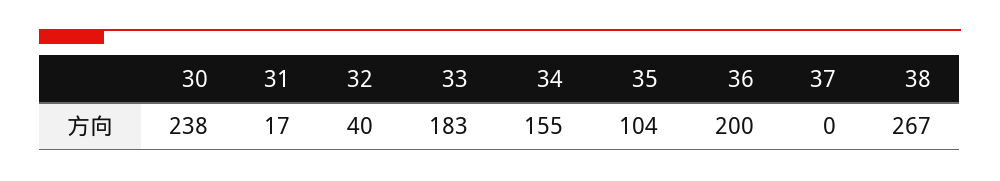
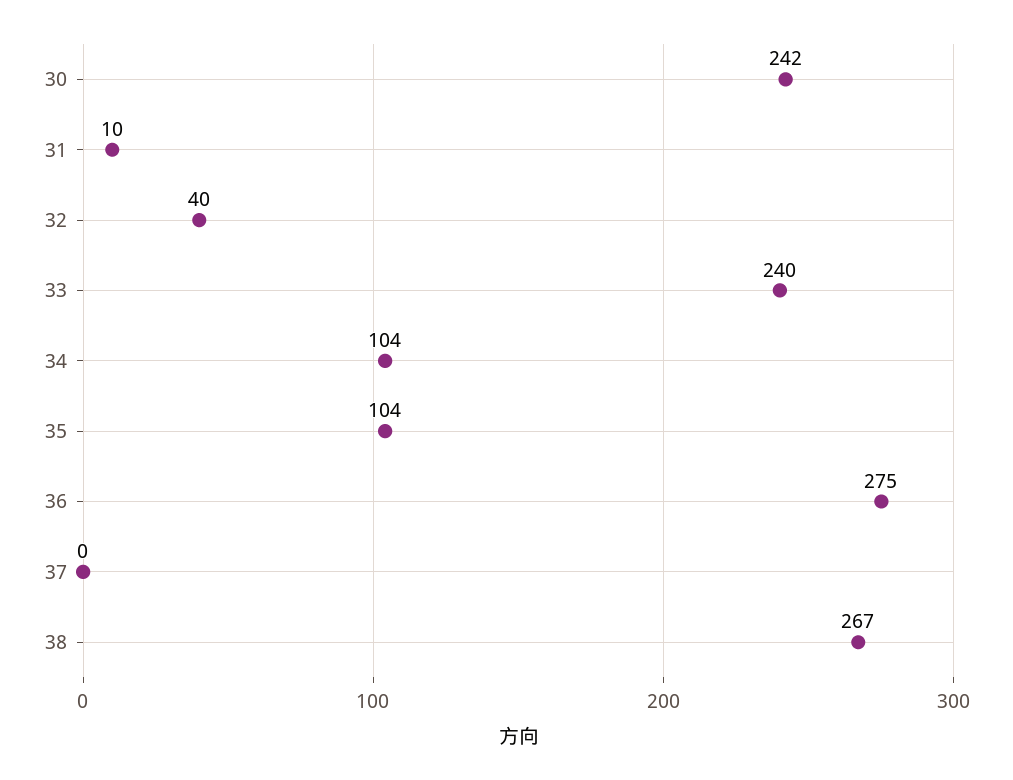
  {
-   "30": 238,
+   "30": 242,
-   "31": 17,
+   "31": 10,
    "32": 40,
-   "33": 183,
+   "33": 240,
-   "34": 155,
+   "34": 104,
    "35": 104,
-   "36": 200,
+   "36": 275,
    "37": 0,
    "38": 267
  }

